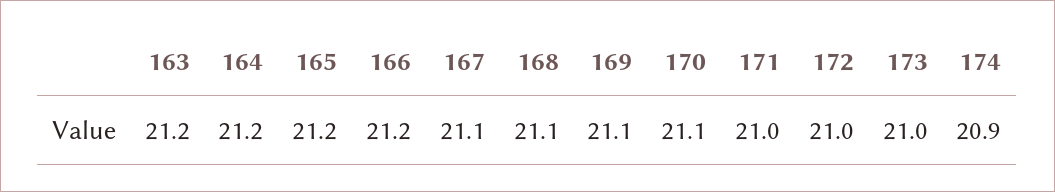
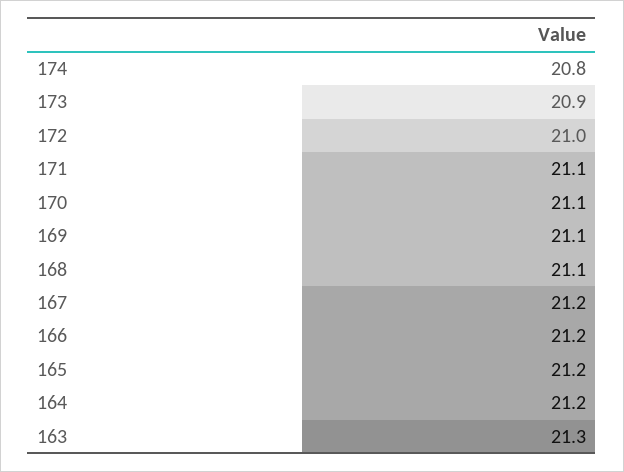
  {
-   "163": 21.2,
+   "163": 21.3,
    "164": 21.2,
    "165": 21.2,
    "166": 21.2,
-   "167": 21.1,
+   "167": 21.2,
    "168": 21.1,
    "169": 21.1,
    "170": 21.1,
-   "171": 21,
+   "171": 21.1,
    "172": 21,
-   "173": 21,
+   "173": 20.9,
-   "174": 20.9
+   "174": 20.8
  }

